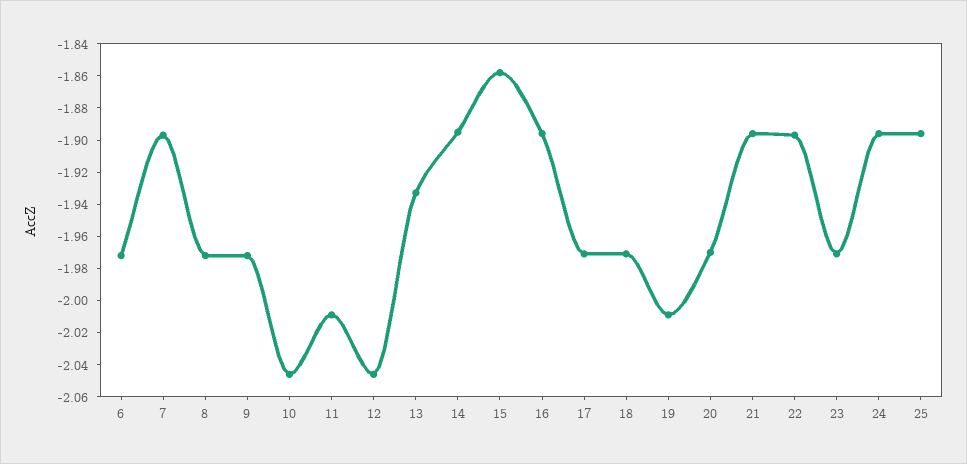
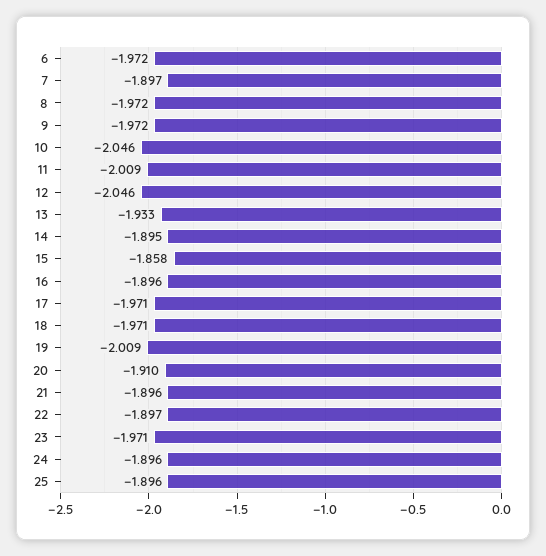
  {
    "6": -1.972,
    "7": -1.897,
    "8": -1.972,
    "9": -1.972,
    "10": -2.046,
    "11": -2.009,
    "12": -2.046,
    "13": -1.933,
    "14": -1.895,
    "15": -1.858,
    "16": -1.896,
    "17": -1.971,
    "18": -1.971,
    "19": -2.009,
-   "20": -1.97,
+   "20": -1.91,
    "21": -1.896,
    "22": -1.897,
    "23": -1.971,
    "24": -1.896,
    "25": -1.896
  }

